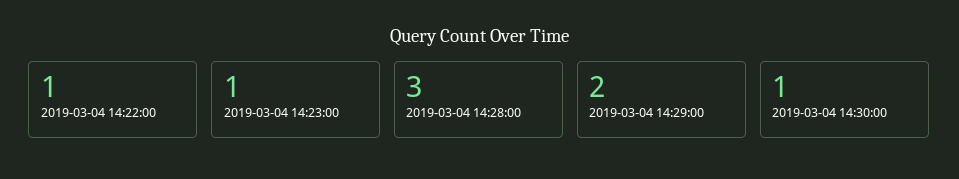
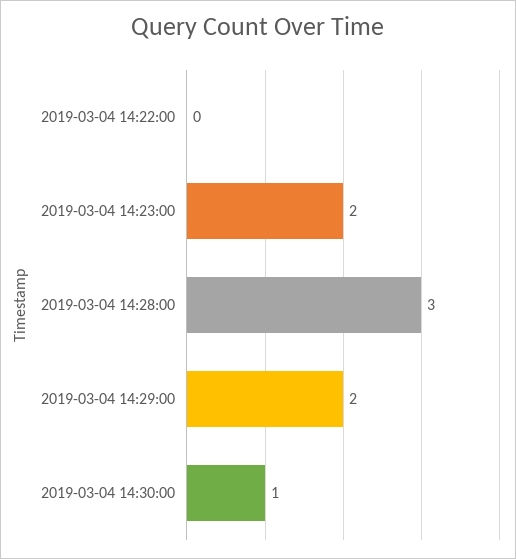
  {
-   "2019-03-04 14:22:00": 1,
+   "2019-03-04 14:22:00": 0,
-   "2019-03-04 14:23:00": 1,
+   "2019-03-04 14:23:00": 2,
    "2019-03-04 14:28:00": 3,
    "2019-03-04 14:29:00": 2,
    "2019-03-04 14:30:00": 1
  }

